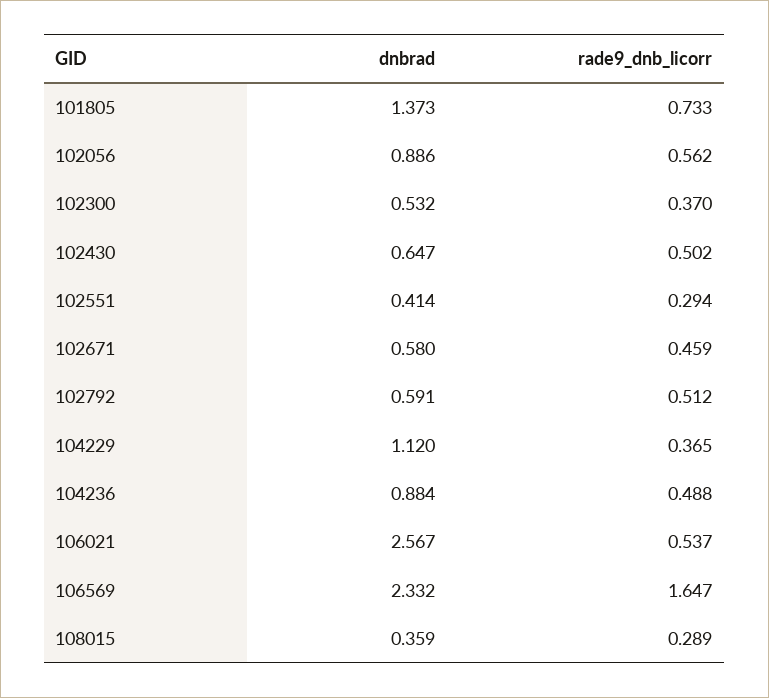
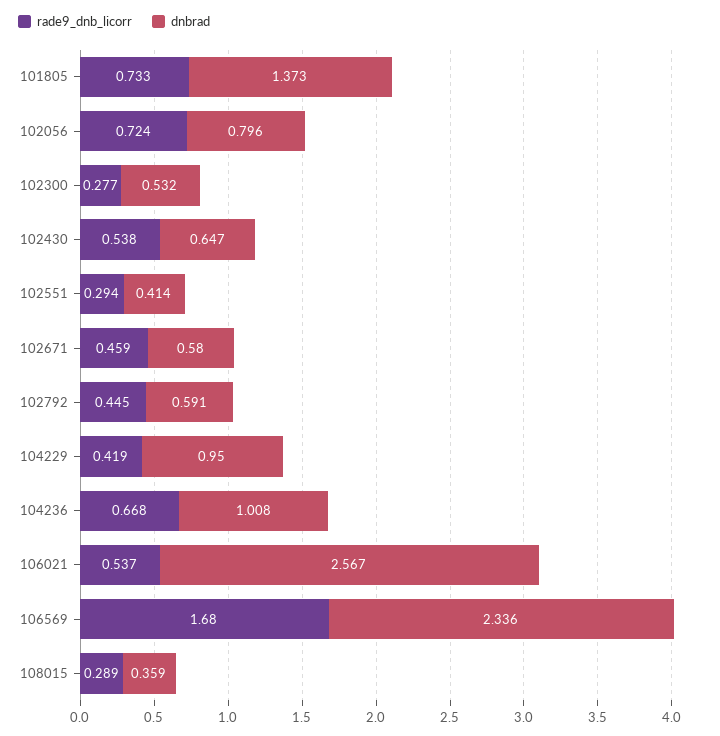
  {
    "dnbrad": {
      "101805": 1.373,
-     "102056": 0.886,
+     "102056": 0.796,
      "102300": 0.532,
      "102430": 0.647,
      "102551": 0.414,
      "102671": 0.58,
      "102792": 0.591,
-     "104229": 1.12,
+     "104229": 0.95,
-     "104236": 0.884,
+     "104236": 1.008,
      "106021": 2.567,
-     "106569": 2.332,
+     "106569": 2.336,
      "108015": 0.359
    },
    "rade9_dnb_licorr": {
      "101805": 0.733,
-     "102056": 0.562,
+     "102056": 0.724,
-     "102300": 0.37,
+     "102300": 0.277,
-     "102430": 0.502,
+     "102430": 0.538,
      "102551": 0.294,
      "102671": 0.459,
-     "102792": 0.512,
+     "102792": 0.445,
-     "104229": 0.365,
+     "104229": 0.419,
-     "104236": 0.488,
+     "104236": 0.668,
      "106021": 0.537,
-     "106569": 1.647,
+     "106569": 1.68,
      "108015": 0.289
    }
  }

